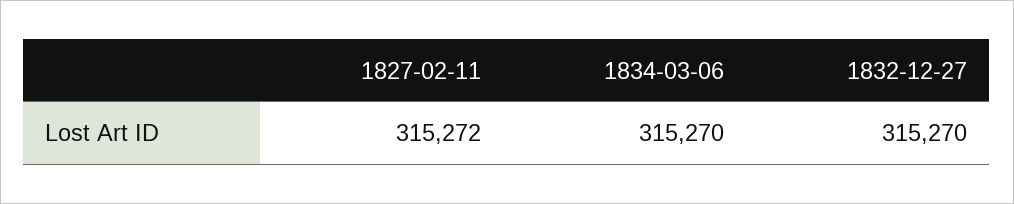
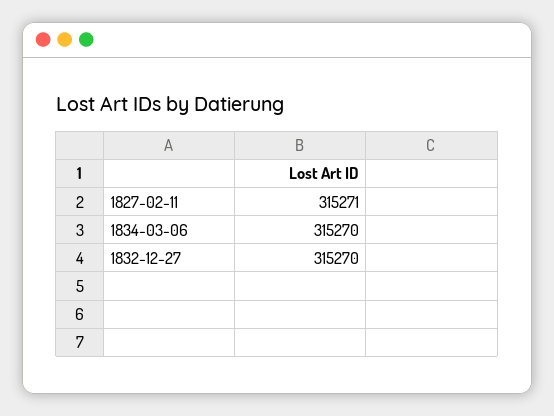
  {
-   "1827-02-11": 315272,
+   "1827-02-11": 315271,
    "1834-03-06": 315270,
    "1832-12-27": 315270
  }

